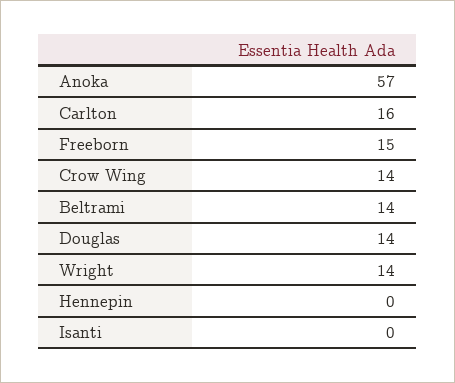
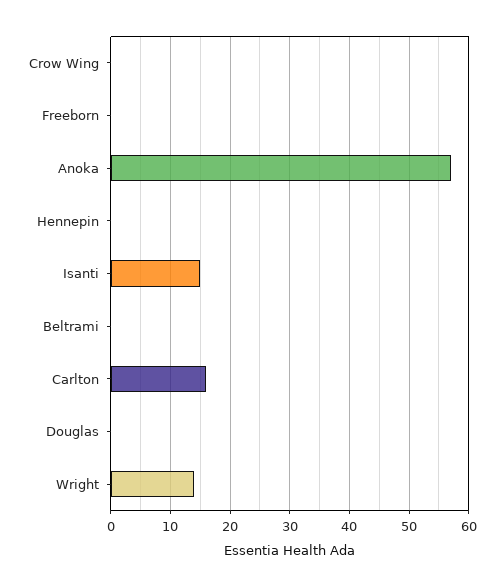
  {
    "Anoka": 57,
    "Carlton": 16,
-   "Freeborn": 15,
+   "Freeborn": 0,
-   "Crow Wing": 14,
+   "Crow Wing": 0,
-   "Beltrami": 14,
+   "Beltrami": 0,
-   "Douglas": 14,
+   "Douglas": 0,
    "Wright": 14,
    "Hennepin": 0,
-   "Isanti": 0
+   "Isanti": 15
  }

